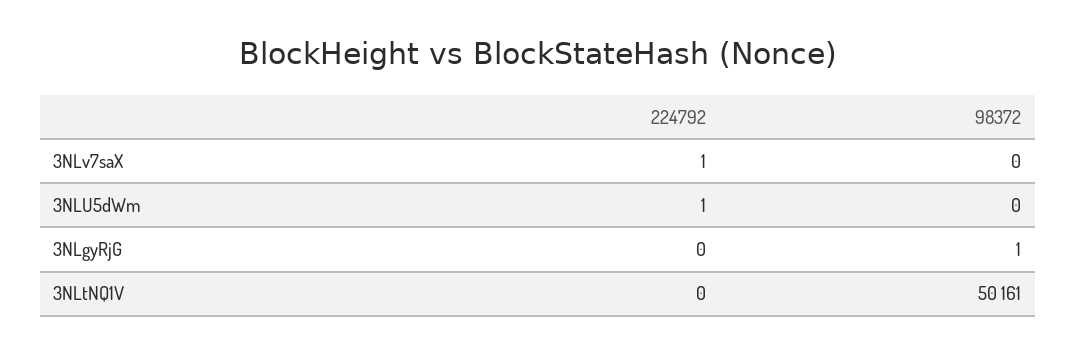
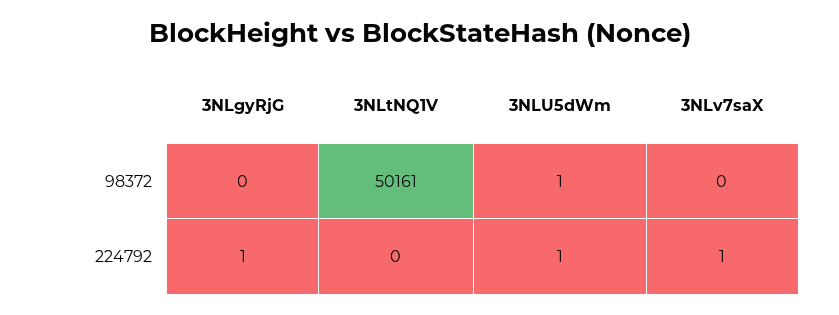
  {
    "224792": {
      "3NLv7saX": 1,
      "3NLU5dWm": 1,
-     "3NLgyRjG": 0,
+     "3NLgyRjG": 1,
      "3NLtNQ1V": 0
    },
    "98372": {
      "3NLv7saX": 0,
-     "3NLU5dWm": 0,
+     "3NLU5dWm": 1,
-     "3NLgyRjG": 1,
+     "3NLgyRjG": 0,
      "3NLtNQ1V": 50161
    }
  }

